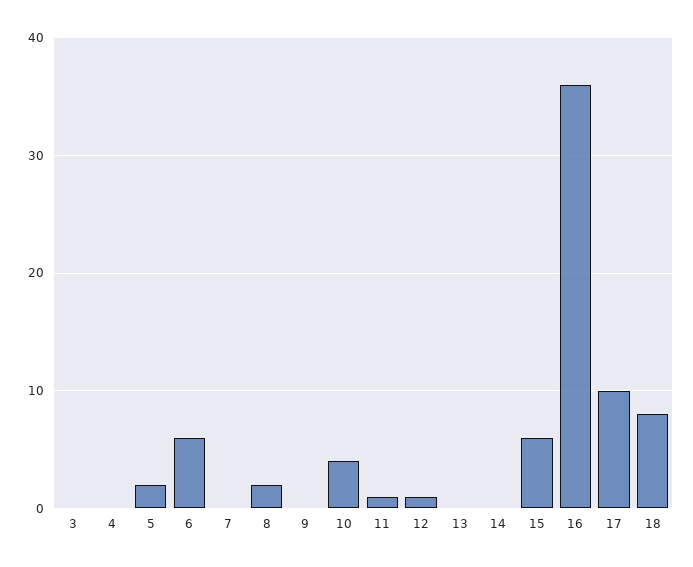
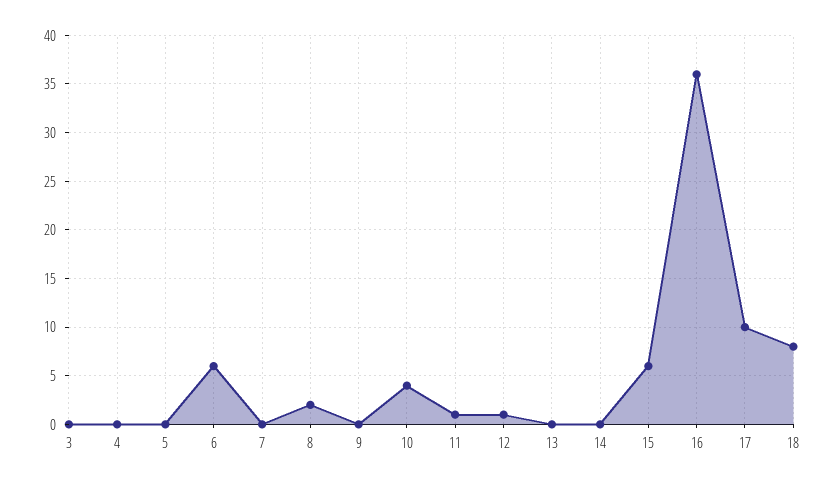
  {
    "3": 0,
    "4": 0,
-   "5": 2,
+   "5": 0,
    "6": 6,
    "7": 0,
    "8": 2,
    "9": 0,
    "10": 4,
    "11": 1,
    "12": 1,
    "13": 0,
    "14": 0,
    "15": 6,
    "16": 36,
    "17": 10,
    "18": 8
  }

